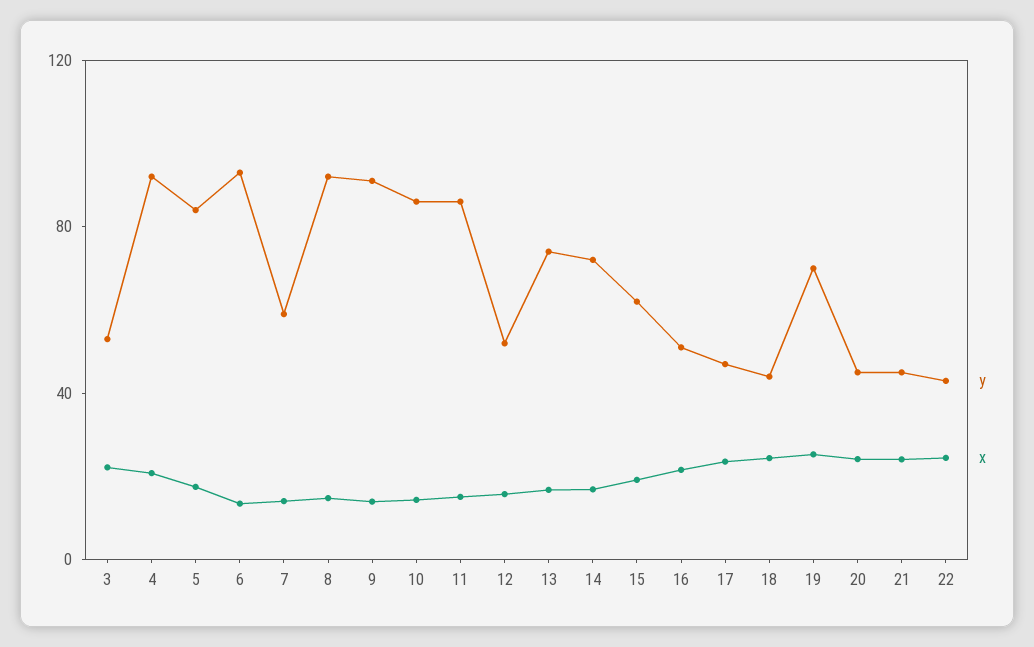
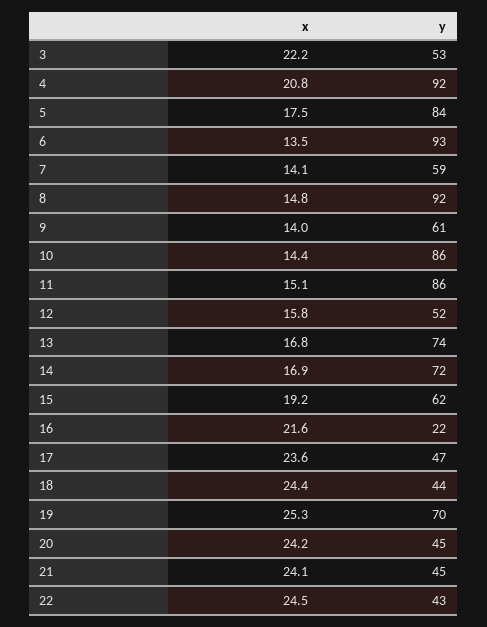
  {
    "y": {
      "3": 53,
      "4": 92,
      "5": 84,
      "6": 93,
      "7": 59,
      "8": 92,
-     "9": 90,
+     "9": 61,
      "10": 86,
      "11": 86,
      "12": 52,
      "13": 74,
      "14": 72,
      "15": 62,
-     "16": 50,
+     "16": 22,
      "17": 47,
      "18": 44,
      "19": 70,
      "20": 45,
      "21": 45,
      "22": 43
    },
    "x": {
      "3": 22.2,
      "4": 20.8,
      "5": 17.5,
      "6": 13.5,
      "7": 14.1,
      "8": 14.8,
      "9": 14,
      "10": 14.4,
      "11": 15.1,
      "12": 15.8,
      "13": 16.8,
      "14": 16.9,
      "15": 19.2,
      "16": 21.6,
      "17": 23.6,
      "18": 24.4,
      "19": 25.3,
      "20": 24.2,
      "21": 24.1,
      "22": 24.5
    }
  }

